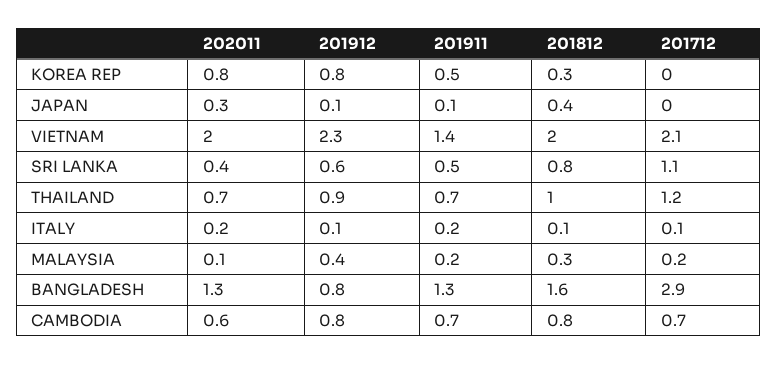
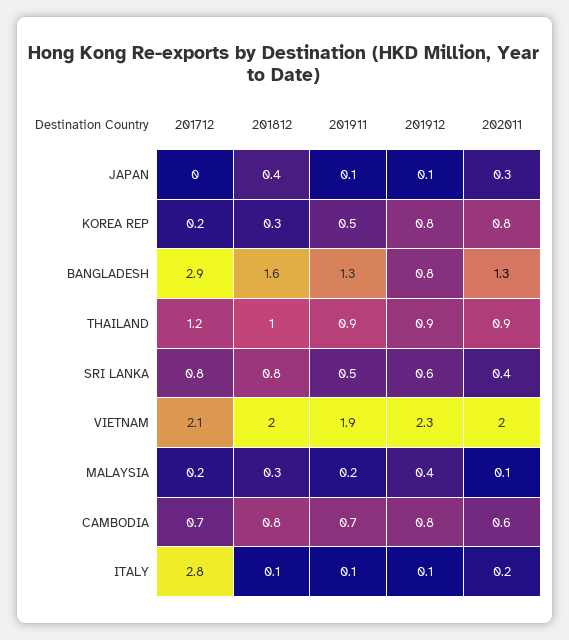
  {
    "202011": {
      "KOREA REP": 0.8,
      "JAPAN": 0.3,
      "VIETNAM": 2,
      "SRI LANKA": 0.4,
-     "THAILAND": 0.7,
+     "THAILAND": 0.9,
      "ITALY": 0.2,
      "MALAYSIA": 0.1,
      "BANGLADESH": 1.3,
      "CAMBODIA": 0.6
    },
    "201912": {
      "KOREA REP": 0.8,
      "JAPAN": 0.1,
      "VIETNAM": 2.3,
      "SRI LANKA": 0.6,
      "THAILAND": 0.9,
      "ITALY": 0.1,
      "MALAYSIA": 0.4,
      "BANGLADESH": 0.8,
      "CAMBODIA": 0.8
    },
    "201911": {
      "KOREA REP": 0.5,
      "JAPAN": 0.1,
-     "VIETNAM": 1.4,
+     "VIETNAM": 1.9,
      "SRI LANKA": 0.5,
-     "THAILAND": 0.7,
+     "THAILAND": 0.9,
-     "ITALY": 0.2,
+     "ITALY": 0.1,
      "MALAYSIA": 0.2,
      "BANGLADESH": 1.3,
      "CAMBODIA": 0.7
    },
    "201812": {
      "KOREA REP": 0.3,
      "JAPAN": 0.4,
      "VIETNAM": 2,
      "SRI LANKA": 0.8,
      "THAILAND": 1,
      "ITALY": 0.1,
      "MALAYSIA": 0.3,
      "BANGLADESH": 1.6,
      "CAMBODIA": 0.8
    },
    "201712": {
-     "KOREA REP": 0,
+     "KOREA REP": 0.2,
      "JAPAN": 0,
      "VIETNAM": 2.1,
-     "SRI LANKA": 1.1,
+     "SRI LANKA": 0.8,
      "THAILAND": 1.2,
-     "ITALY": 0.1,
+     "ITALY": 2.8,
      "MALAYSIA": 0.2,
      "BANGLADESH": 2.9,
      "CAMBODIA": 0.7
    }
  }

